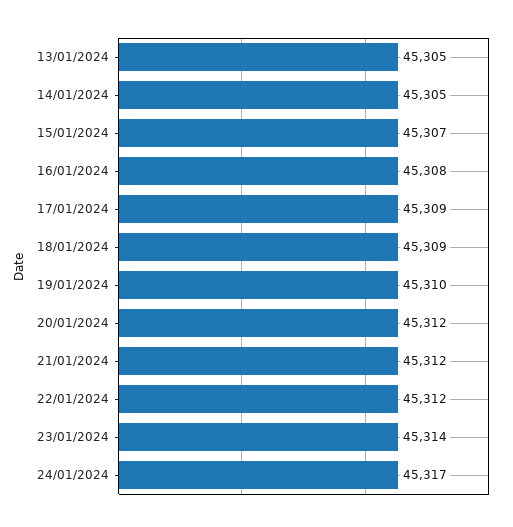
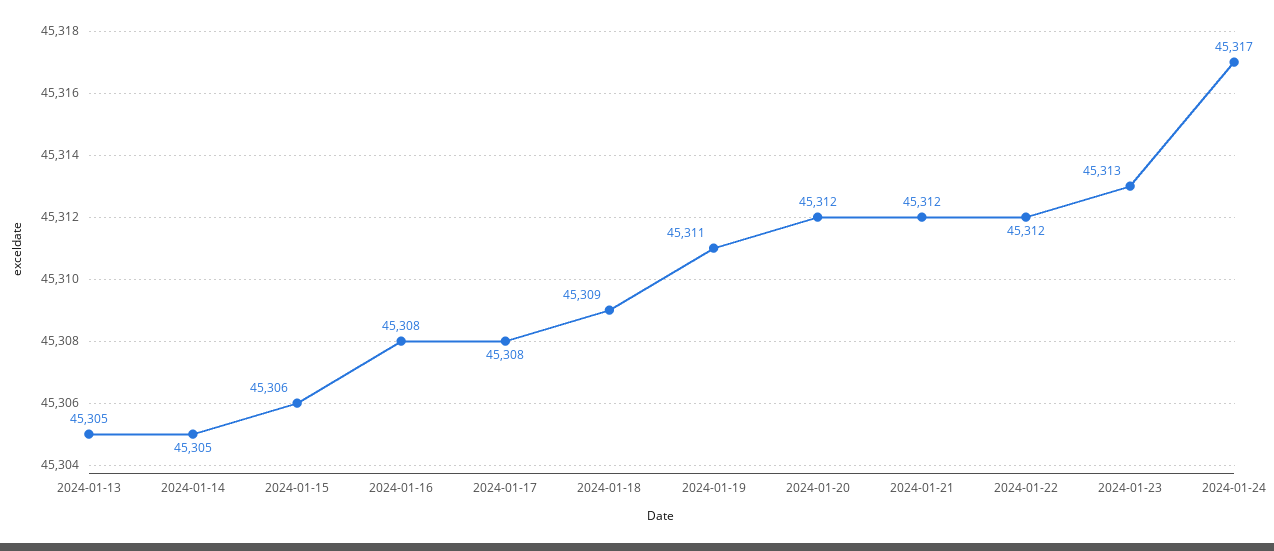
  {
    "13/01/2024": 45305,
    "14/01/2024": 45305,
-   "15/01/2024": 45307,
+   "15/01/2024": 45306,
    "16/01/2024": 45308,
-   "17/01/2024": 45309,
+   "17/01/2024": 45308,
    "18/01/2024": 45309,
-   "19/01/2024": 45310,
+   "19/01/2024": 45311,
    "20/01/2024": 45312,
    "21/01/2024": 45312,
    "22/01/2024": 45312,
-   "23/01/2024": 45314,
+   "23/01/2024": 45313,
    "24/01/2024": 45317
  }

